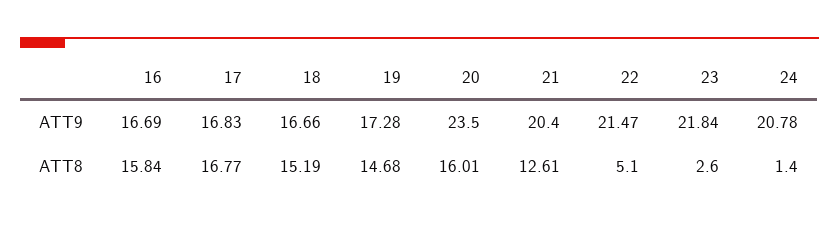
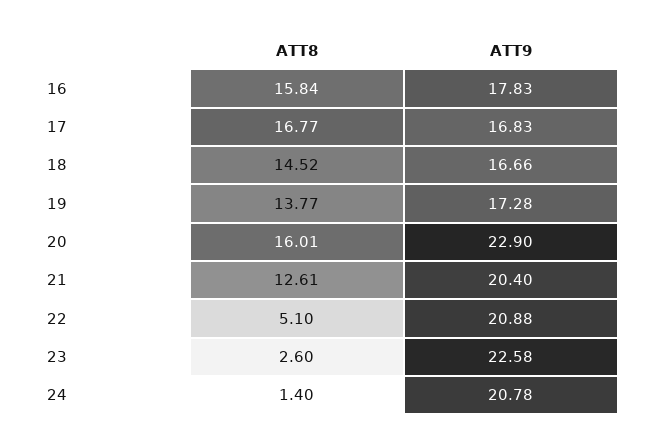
  {
    "16": {
-     "ATT9": 16.69,
+     "ATT9": 17.83,
      "ATT8": 15.84
    },
    "17": {
      "ATT9": 16.83,
      "ATT8": 16.77
    },
    "18": {
      "ATT9": 16.66,
-     "ATT8": 15.19
+     "ATT8": 14.52
    },
    "19": {
      "ATT9": 17.28,
-     "ATT8": 14.68
+     "ATT8": 13.77
    },
    "20": {
-     "ATT9": 23.5,
+     "ATT9": 22.9,
      "ATT8": 16.01
    },
    "21": {
      "ATT9": 20.4,
      "ATT8": 12.61
    },
    "22": {
-     "ATT9": 21.47,
+     "ATT9": 20.88,
      "ATT8": 5.1
    },
    "23": {
-     "ATT9": 21.84,
+     "ATT9": 22.58,
      "ATT8": 2.6
    },
    "24": {
      "ATT9": 20.78,
      "ATT8": 1.4
    }
  }

